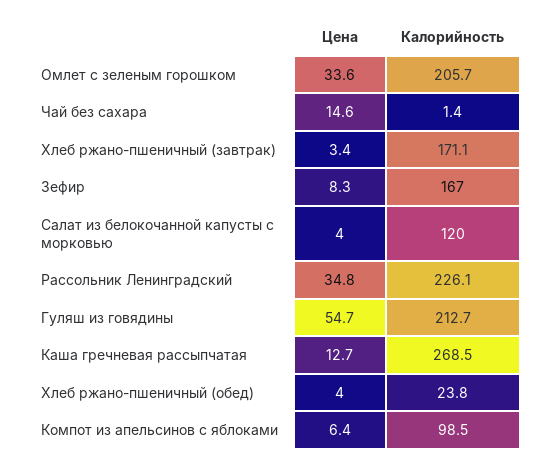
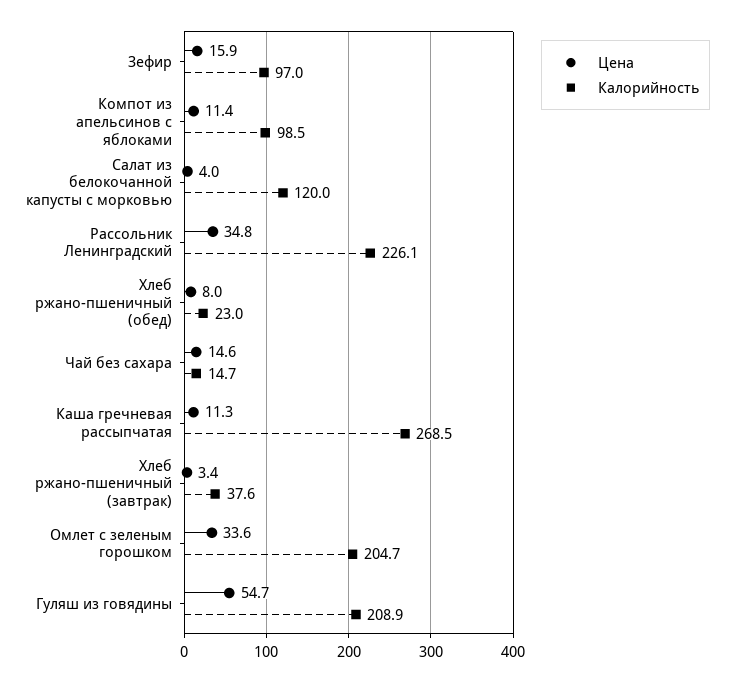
  {
    "Цена": {
      "Омлет с зеленым горошком": 33.6,
      "Чай без сахара": 14.6,
      "Хлеб ржано-пшеничный (завтрак)": 3.4,
-     "Зефир": 8.3,
+     "Зефир": 15.9,
      "Салат из белокочанной капусты с морковью": 4,
      "Рассольник Ленинградский": 34.8,
      "Гуляш из говядины": 54.7,
-     "Каша гречневая рассыпчатая": 12.7,
+     "Каша гречневая рассыпчатая": 11.3,
-     "Хлеб ржано-пшеничный (обед)": 4,
+     "Хлеб ржано-пшеничный (обед)": 8,
-     "Компот из апельсинов с яблоками": 6.4
+     "Компот из апельсинов с яблоками": 11.4
    },
    "Калорийность": {
-     "Омлет с зеленым горошком": 205.7,
+     "Омлет с зеленым горошком": 204.7,
-     "Чай без сахара": 1.4,
+     "Чай без сахара": 14.7,
-     "Хлеб ржано-пшеничный (завтрак)": 171.1,
+     "Хлеб ржано-пшеничный (завтрак)": 37.6,
-     "Зефир": 167,
+     "Зефир": 97,
      "Салат из белокочанной капусты с морковью": 120,
      "Рассольник Ленинградский": 226.1,
-     "Гуляш из говядины": 212.7,
+     "Гуляш из говядины": 208.9,
      "Каша гречневая рассыпчатая": 268.5,
-     "Хлеб ржано-пшеничный (обед)": 23.8,
+     "Хлеб ржано-пшеничный (обед)": 23,
      "Компот из апельсинов с яблоками": 98.5
    }
  }

